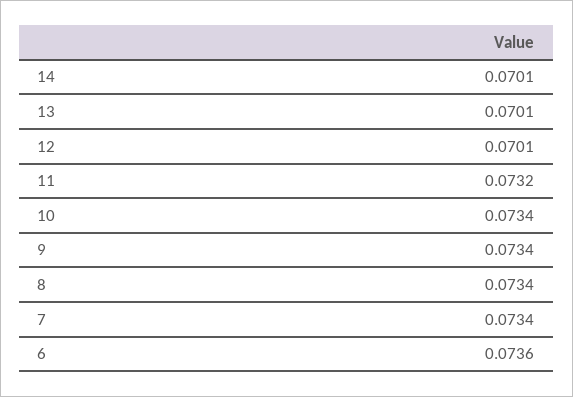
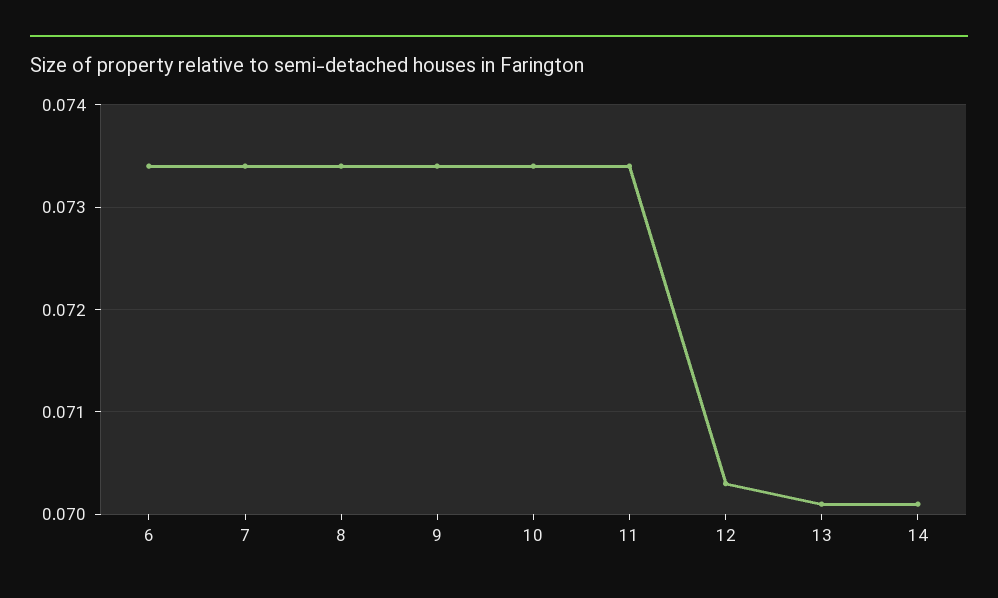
  {
    "14": 0.0701,
    "13": 0.0701,
-   "12": 0.0701,
+   "12": 0.0703,
-   "11": 0.0732,
+   "11": 0.0734,
    "10": 0.0734,
    "9": 0.0734,
    "8": 0.0734,
    "7": 0.0734,
-   "6": 0.0736
+   "6": 0.0734
  }

